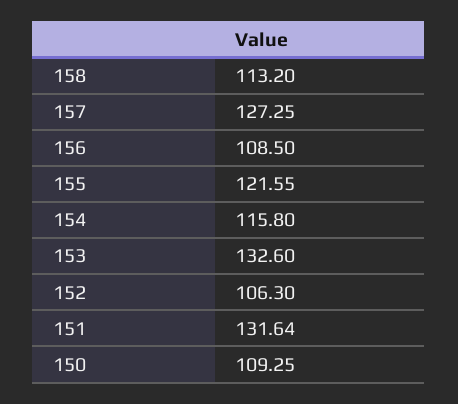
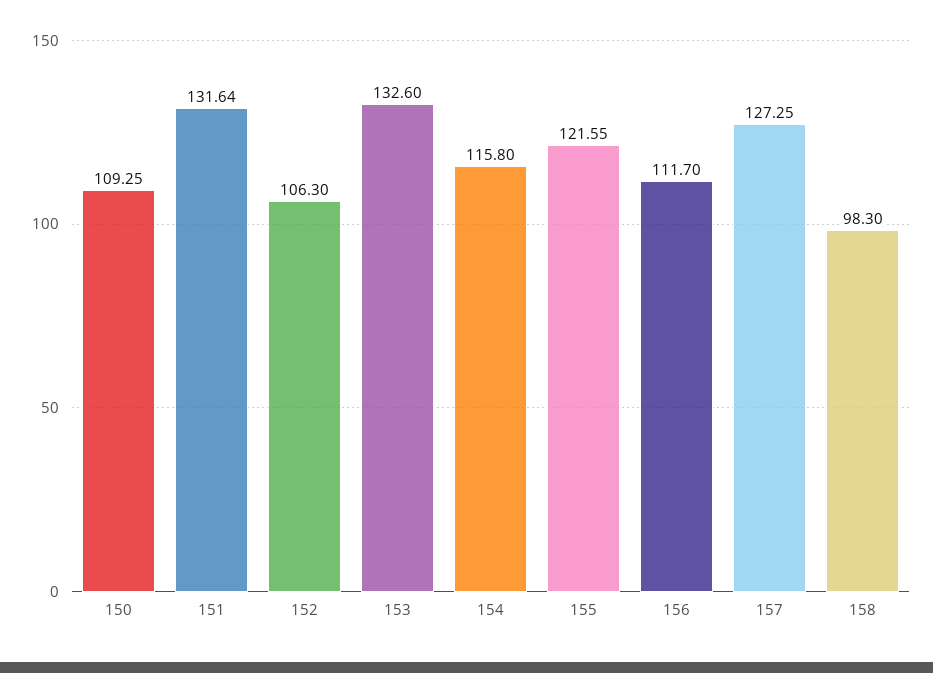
  {
-   "158": 113.2,
+   "158": 98.3,
    "157": 127.25,
-   "156": 108.5,
+   "156": 111.7,
    "155": 121.55,
    "154": 115.8,
    "153": 132.6,
    "152": 106.3,
    "151": 131.64,
    "150": 109.25
  }

